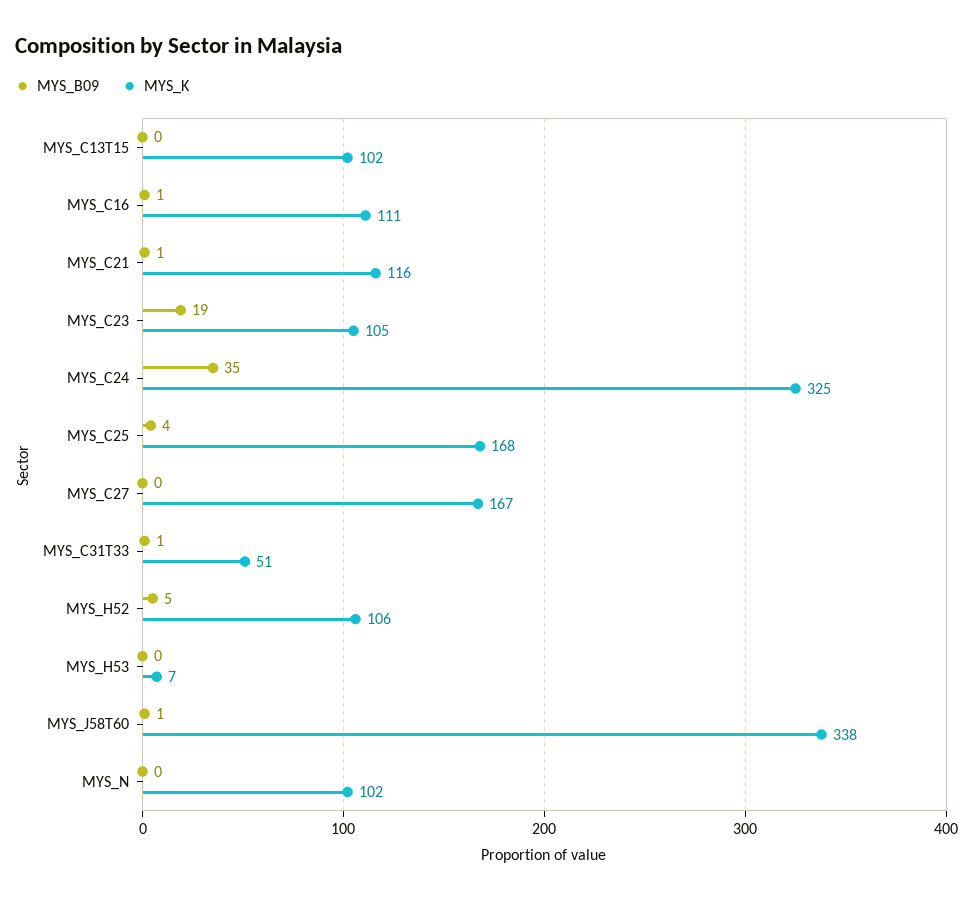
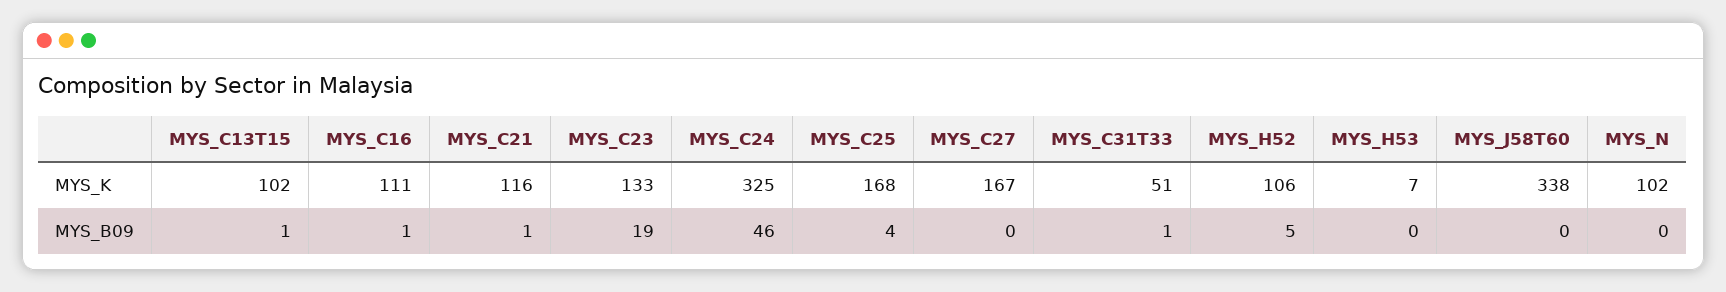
  {
    "MYS_B09": {
-     "MYS_C13T15": 0,
+     "MYS_C13T15": 1,
      "MYS_C16": 1,
      "MYS_C21": 1,
      "MYS_C23": 19,
-     "MYS_C24": 35,
+     "MYS_C24": 46,
      "MYS_C25": 4,
      "MYS_C27": 0,
      "MYS_C31T33": 1,
      "MYS_H52": 5,
      "MYS_H53": 0,
-     "MYS_J58T60": 1,
+     "MYS_J58T60": 0,
      "MYS_N": 0
    },
    "MYS_K": {
      "MYS_C13T15": 102,
      "MYS_C16": 111,
      "MYS_C21": 116,
-     "MYS_C23": 105,
+     "MYS_C23": 133,
      "MYS_C24": 325,
      "MYS_C25": 168,
      "MYS_C27": 167,
      "MYS_C31T33": 51,
      "MYS_H52": 106,
      "MYS_H53": 7,
      "MYS_J58T60": 338,
      "MYS_N": 102
    }
  }

